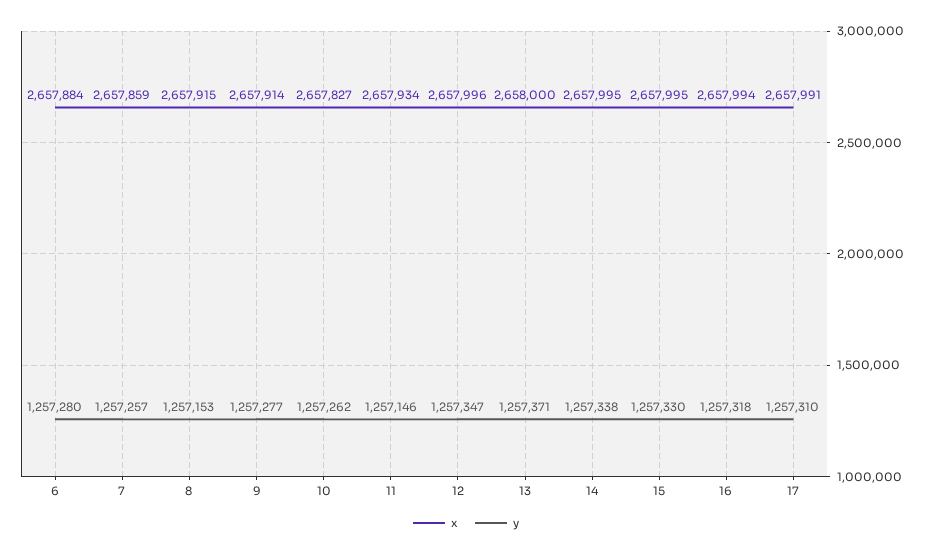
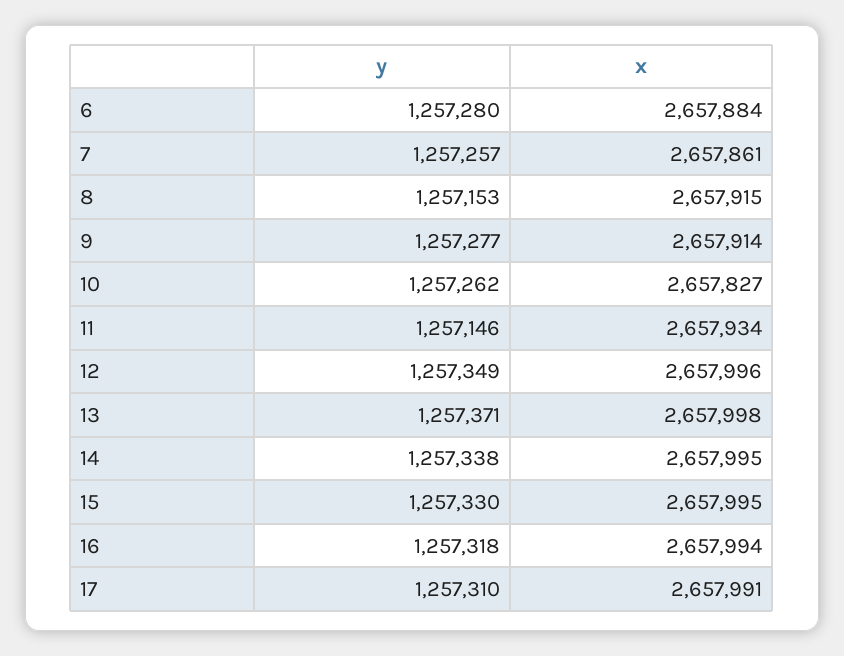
  {
    "x": {
      "6": 2657884,
-     "7": 2657859,
+     "7": 2657861,
      "8": 2657915,
      "9": 2657914,
      "10": 2657827,
      "11": 2657934,
      "12": 2657996,
-     "13": 2658000,
+     "13": 2657998,
      "14": 2657995,
      "15": 2657995,
      "16": 2657994,
      "17": 2657991
    },
    "y": {
      "6": 1257280,
      "7": 1257257,
      "8": 1257153,
      "9": 1257277,
      "10": 1257262,
      "11": 1257146,
-     "12": 1257347,
+     "12": 1257349,
      "13": 1257371,
      "14": 1257338,
      "15": 1257330,
      "16": 1257318,
      "17": 1257310
    }
  }

